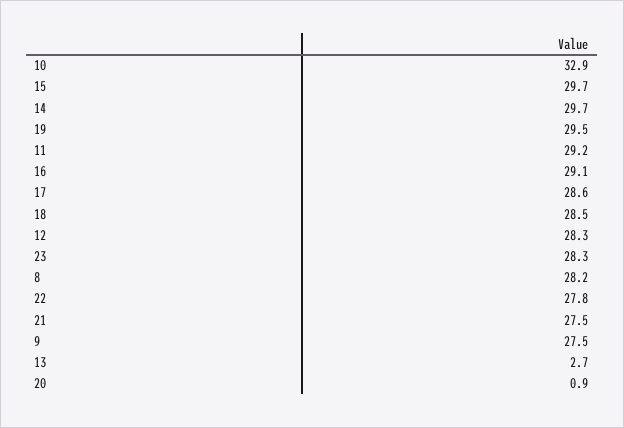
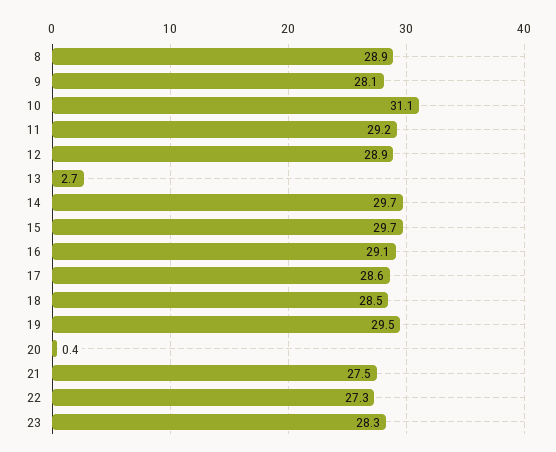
  {
-   "10": 32.9,
+   "10": 31.1,
    "15": 29.7,
    "14": 29.7,
    "19": 29.5,
    "11": 29.2,
    "16": 29.1,
    "17": 28.6,
    "18": 28.5,
-   "12": 28.3,
+   "12": 28.9,
    "23": 28.3,
-   "8": 28.2,
+   "8": 28.9,
-   "22": 27.8,
+   "22": 27.3,
    "21": 27.5,
-   "9": 27.5,
+   "9": 28.1,
    "13": 2.7,
-   "20": 0.9
+   "20": 0.4
  }

